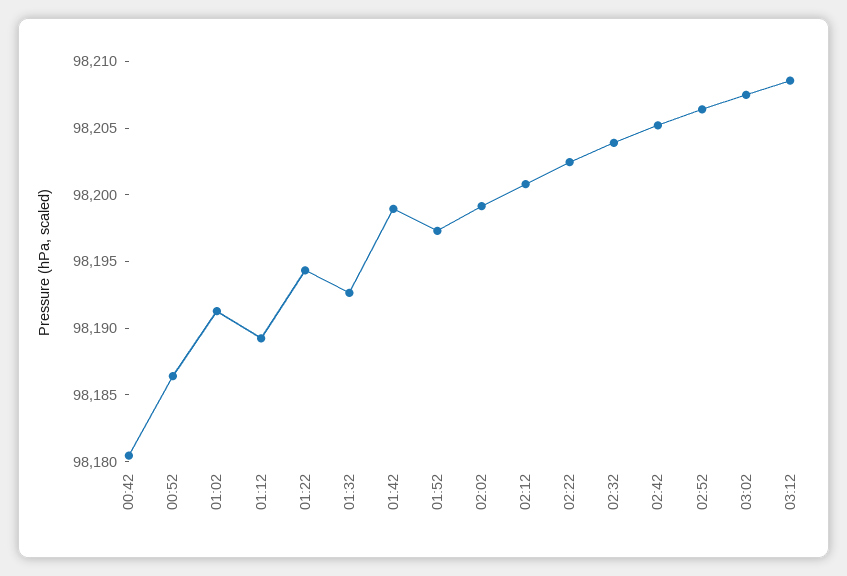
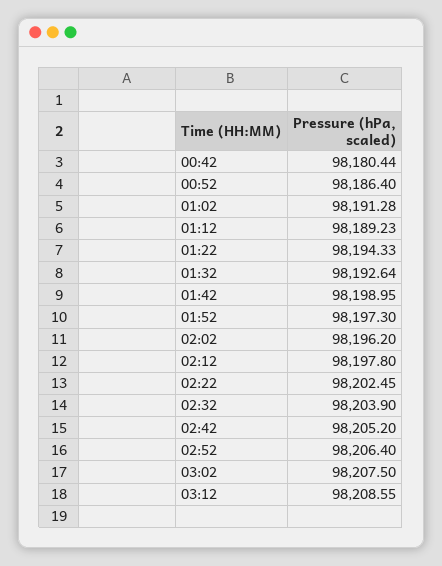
  {
    "00:42": 98180.44,
    "00:52": 98186.4,
    "01:02": 98191.28,
    "01:12": 98189.23,
    "01:22": 98194.33,
    "01:32": 98192.64,
    "01:42": 98198.95,
    "01:52": 98197.3,
-   "02:02": 98199,
+   "02:02": 98196.2,
-   "02:12": 98201,
+   "02:12": 98197.8,
    "02:22": 98202.45,
    "02:32": 98203.9,
    "02:42": 98205.2,
    "02:52": 98206.4,
    "03:02": 98207.5,
    "03:12": 98208.55
  }

